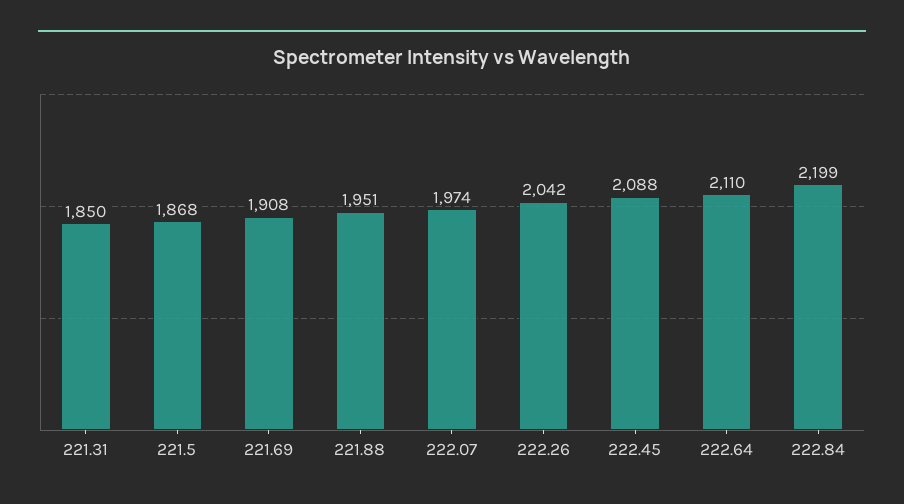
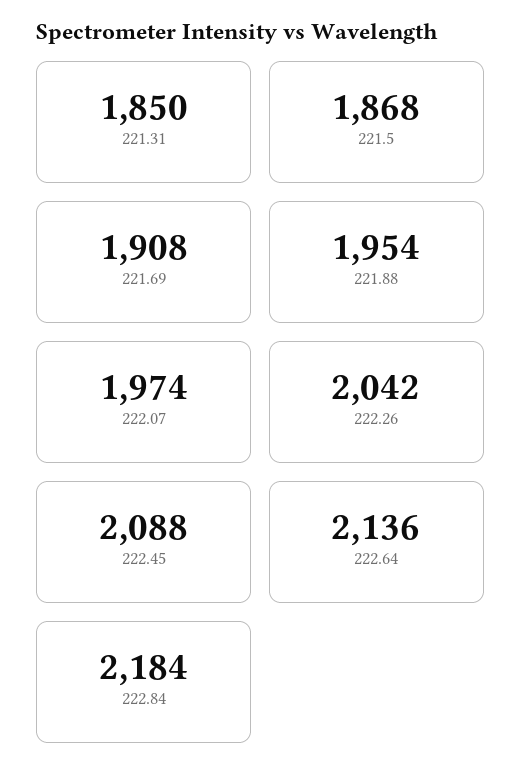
  {
    "221.31": 1850,
    "221.5": 1868,
    "221.69": 1908,
-   "221.88": 1951,
+   "221.88": 1954,
    "222.07": 1974,
    "222.26": 2042,
    "222.45": 2088,
-   "222.64": 2110,
+   "222.64": 2136,
-   "222.84": 2199
+   "222.84": 2184
  }

